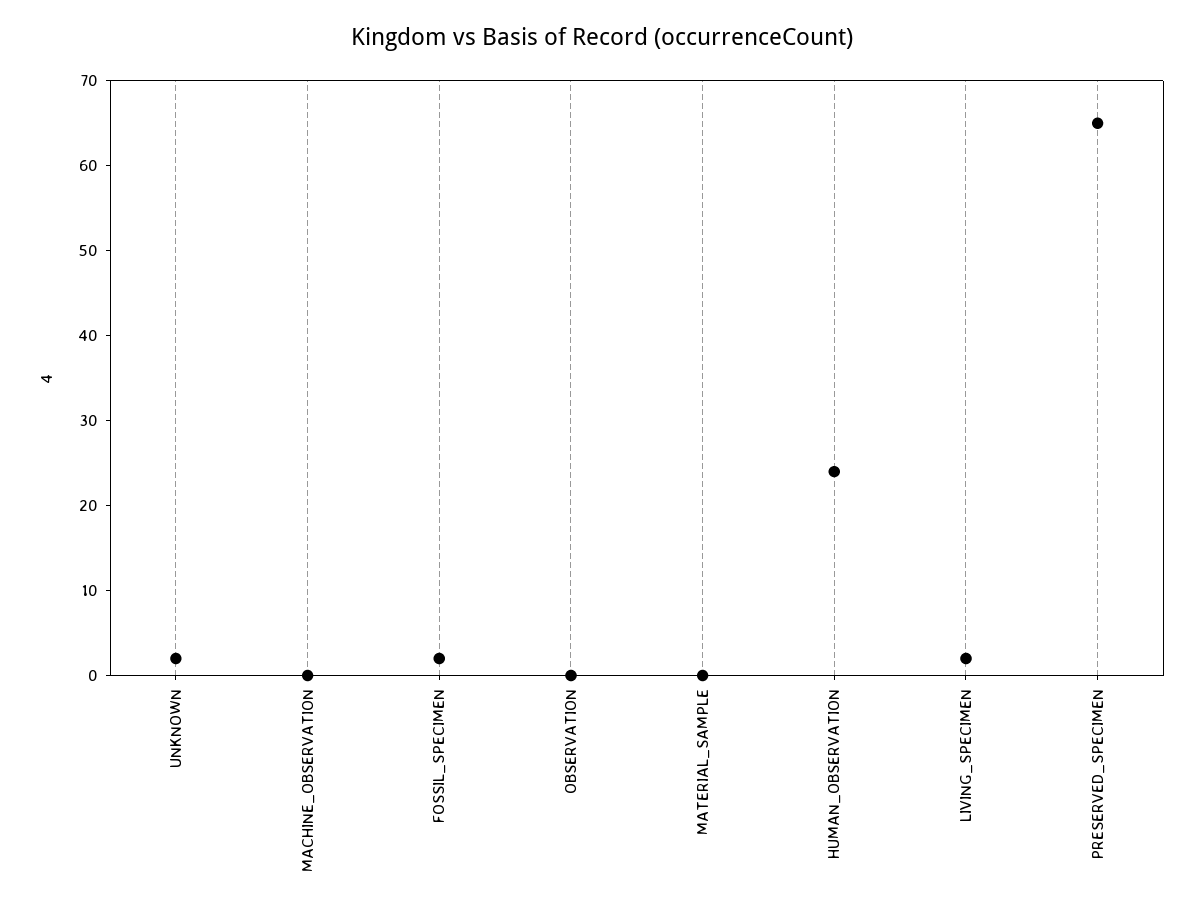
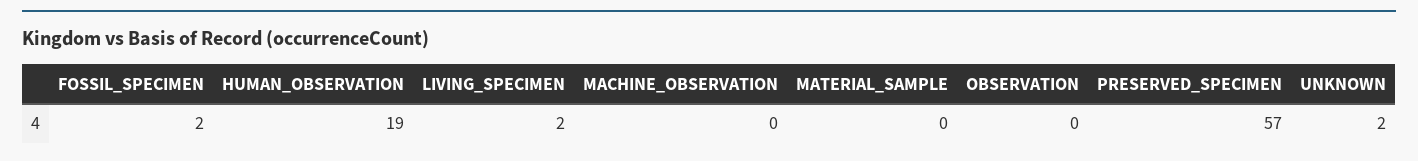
  {
    "UNKNOWN": 2,
    "MACHINE_OBSERVATION": 0,
    "FOSSIL_SPECIMEN": 2,
    "OBSERVATION": 0,
    "MATERIAL_SAMPLE": 0,
-   "HUMAN_OBSERVATION": 24,
+   "HUMAN_OBSERVATION": 19,
    "LIVING_SPECIMEN": 2,
-   "PRESERVED_SPECIMEN": 65
+   "PRESERVED_SPECIMEN": 57
  }

